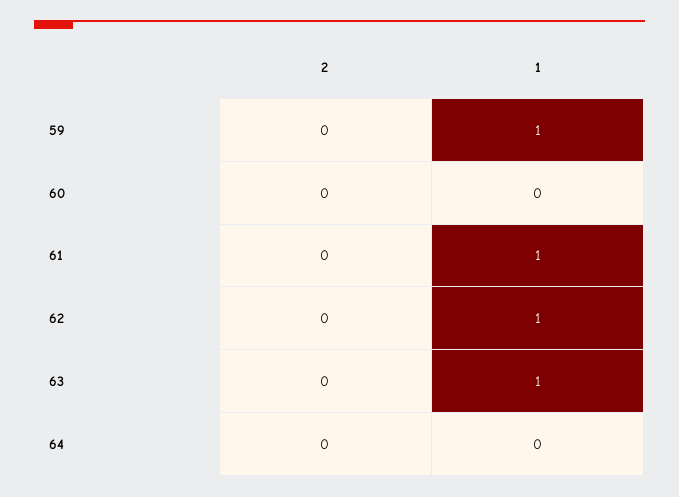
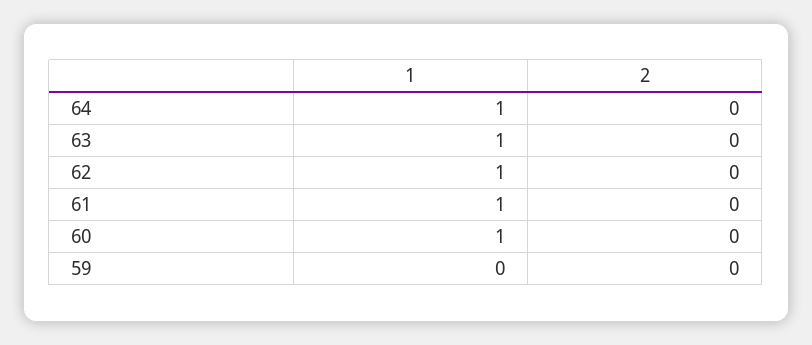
  {
    "2": {
      "59": 0,
      "60": 0,
      "61": 0,
      "62": 0,
      "63": 0,
      "64": 0
    },
    "1": {
-     "59": 1,
+     "59": 0,
-     "60": 0,
+     "60": 1,
      "61": 1,
      "62": 1,
      "63": 1,
-     "64": 0
+     "64": 1
    }
  }

